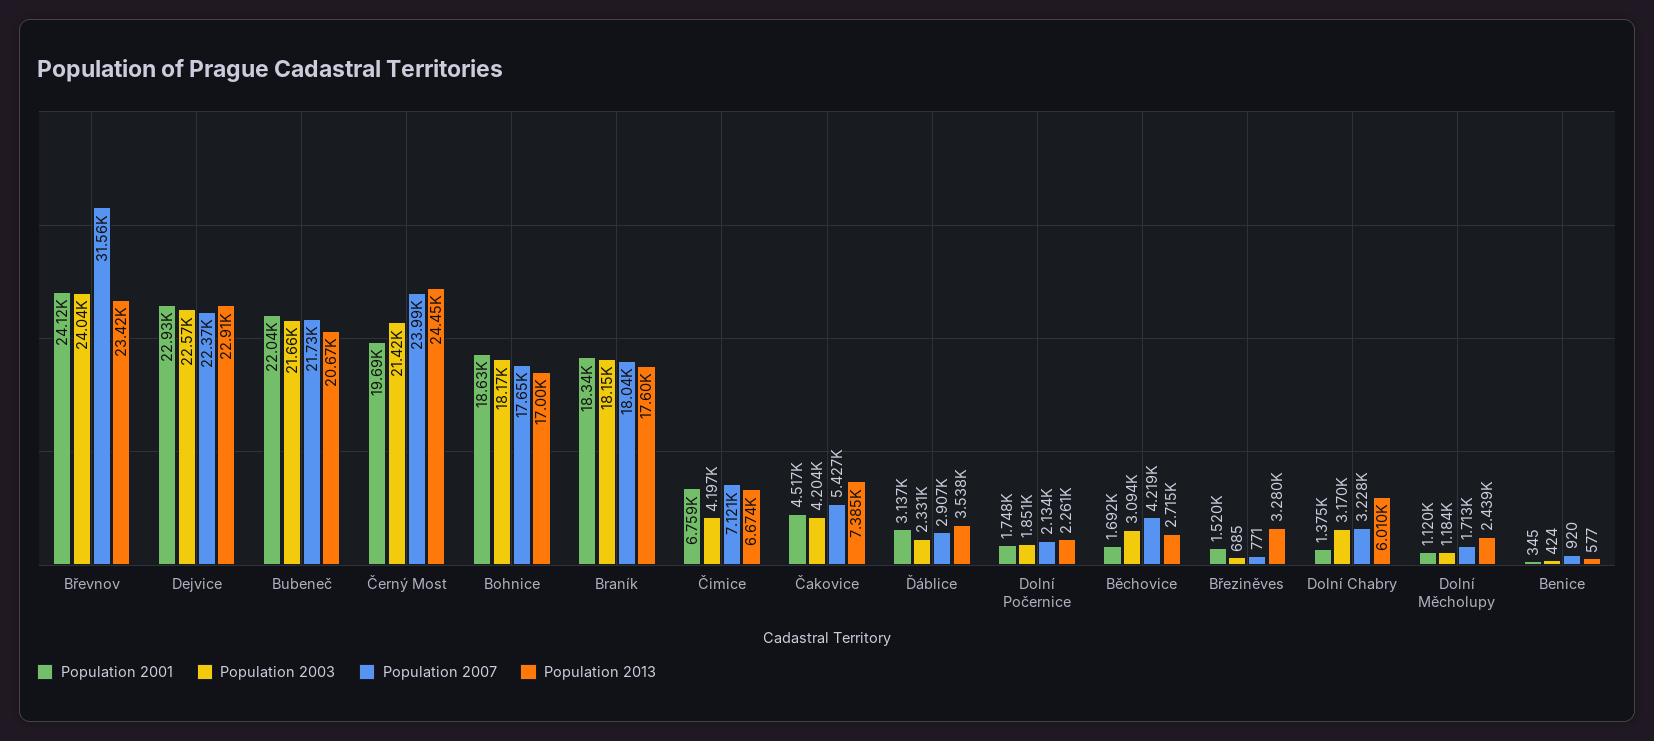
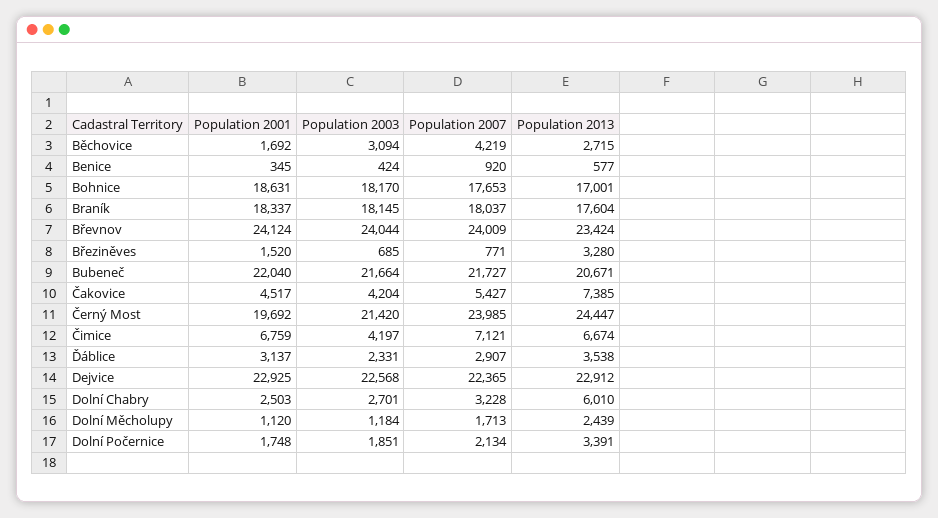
  {
    "Population 2001": {
      "Břevnov": 24124,
      "Dejvice": 22925,
      "Bubeneč": 22040,
      "Černý Most": 19692,
      "Bohnice": 18631,
      "Braník": 18337,
      "Čimice": 6759,
      "Čakovice": 4517,
      "Ďáblice": 3137,
      "Dolní Počernice": 1748,
      "Běchovice": 1692,
      "Březiněves": 1520,
-     "Dolní Chabry": 1375,
+     "Dolní Chabry": 2503,
      "Dolní Měcholupy": 1120,
      "Benice": 345
    },
    "Population 2003": {
      "Břevnov": 24044,
      "Dejvice": 22568,
      "Bubeneč": 21664,
      "Černý Most": 21420,
      "Bohnice": 18170,
      "Braník": 18145,
      "Čimice": 4197,
      "Čakovice": 4204,
      "Ďáblice": 2331,
      "Dolní Počernice": 1851,
      "Běchovice": 3094,
      "Březiněves": 685,
-     "Dolní Chabry": 3170,
+     "Dolní Chabry": 2701,
      "Dolní Měcholupy": 1184,
      "Benice": 424
    },
    "Population 2007": {
-     "Břevnov": 31560,
+     "Břevnov": 24009,
      "Dejvice": 22365,
      "Bubeneč": 21727,
      "Černý Most": 23985,
      "Bohnice": 17653,
      "Braník": 18037,
      "Čimice": 7121,
      "Čakovice": 5427,
      "Ďáblice": 2907,
      "Dolní Počernice": 2134,
      "Běchovice": 4219,
      "Březiněves": 771,
      "Dolní Chabry": 3228,
      "Dolní Měcholupy": 1713,
      "Benice": 920
    },
    "Population 2013": {
      "Břevnov": 23424,
      "Dejvice": 22912,
      "Bubeneč": 20671,
      "Černý Most": 24447,
      "Bohnice": 17001,
      "Braník": 17604,
      "Čimice": 6674,
      "Čakovice": 7385,
      "Ďáblice": 3538,
-     "Dolní Počernice": 2261,
+     "Dolní Počernice": 3391,
      "Běchovice": 2715,
      "Březiněves": 3280,
      "Dolní Chabry": 6010,
      "Dolní Měcholupy": 2439,
      "Benice": 577
    }
  }

